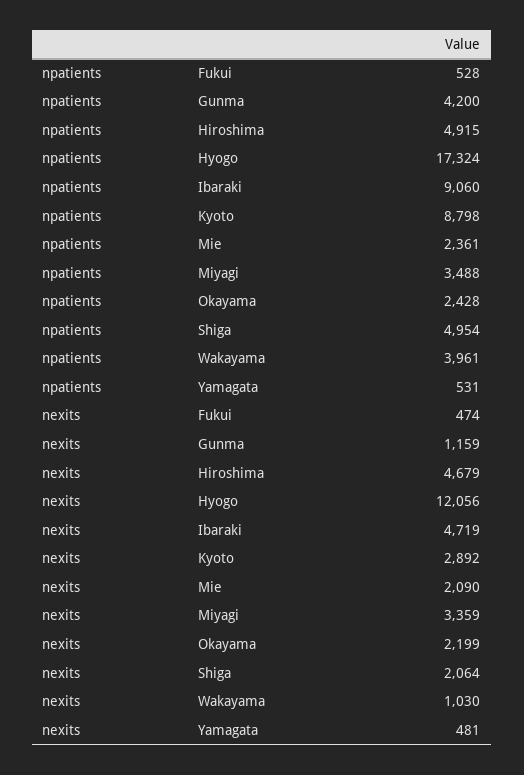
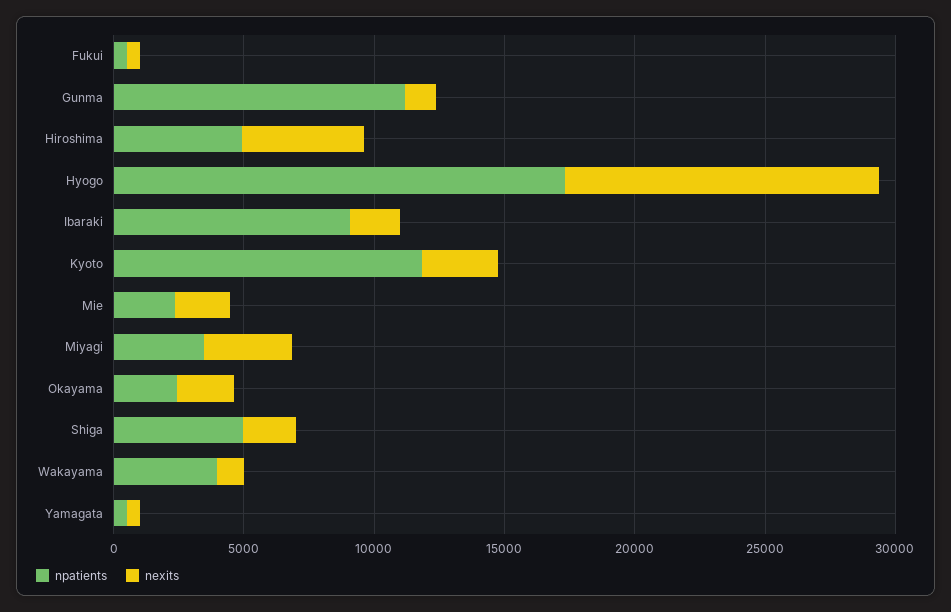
  {
    "npatients": {
      "Fukui": 528,
-     "Gunma": 4200,
+     "Gunma": 11000,
      "Hiroshima": 4915,
      "Hyogo": 17324,
      "Ibaraki": 9060,
-     "Kyoto": 8798,
+     "Kyoto": 12000,
      "Mie": 2361,
      "Miyagi": 3488,
      "Okayama": 2428,
      "Shiga": 4954,
      "Wakayama": 3961,
      "Yamagata": 531
    },
    "nexits": {
      "Fukui": 474,
      "Gunma": 1159,
      "Hiroshima": 4679,
      "Hyogo": 12056,
-     "Ibaraki": 4719,
+     "Ibaraki": 2000,
      "Kyoto": 2892,
      "Mie": 2090,
      "Miyagi": 3359,
      "Okayama": 2199,
      "Shiga": 2064,
      "Wakayama": 1030,
      "Yamagata": 481
    }
  }

